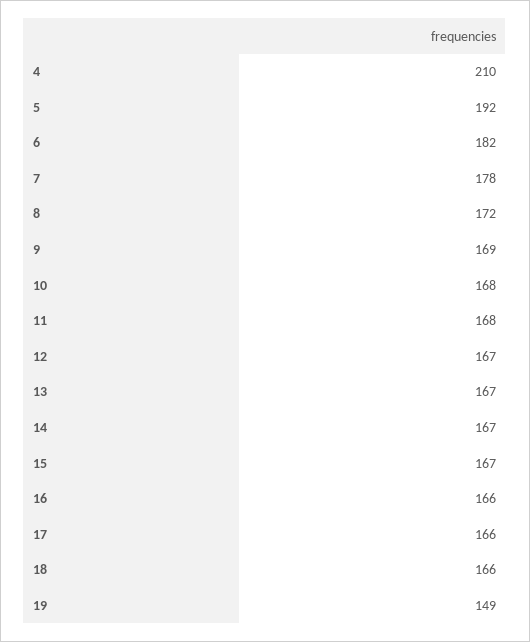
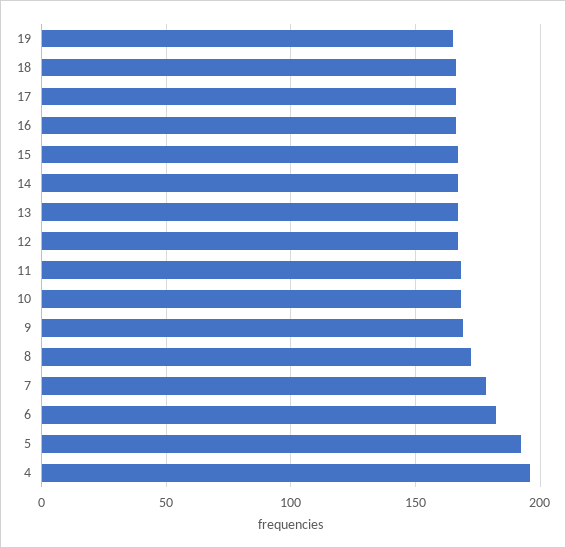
  {
-   "4": 210,
+   "4": 195,
    "5": 192,
    "6": 182,
    "7": 178,
    "8": 172,
    "9": 169,
    "10": 168,
    "11": 168,
    "12": 167,
    "13": 167,
    "14": 167,
    "15": 167,
    "16": 166,
    "17": 166,
    "18": 166,
-   "19": 149
+   "19": 165
  }

